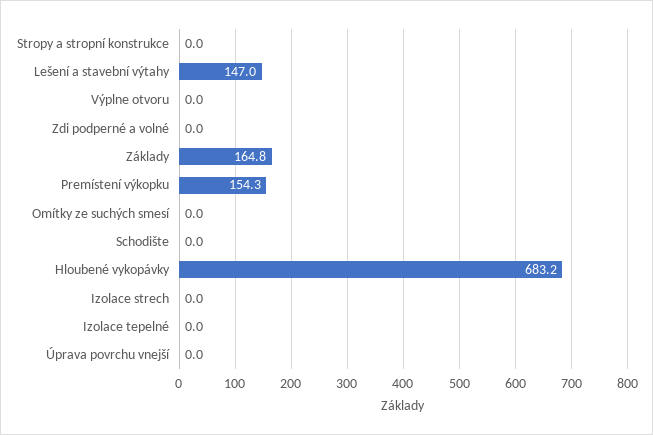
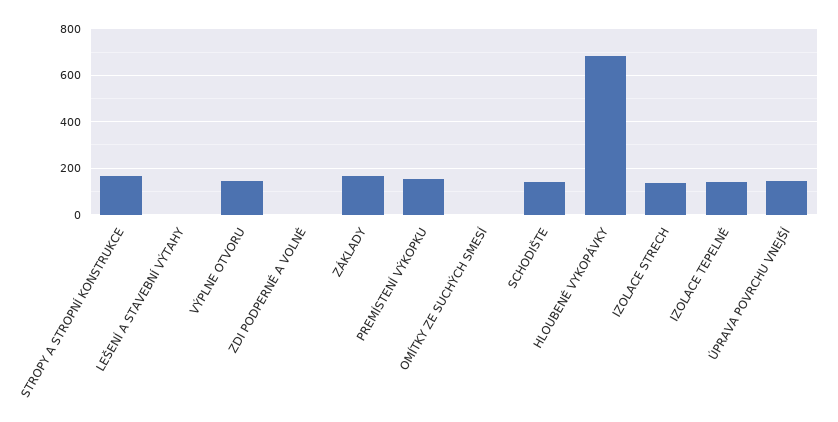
  {
-   "Stropy a stropní konstrukce": 0,
+   "Stropy a stropní konstrukce": 150,
-   "Lešení a stavební výtahy": 147,
+   "Lešení a stavební výtahy": 0,
-   "Výplne otvoru": 0,
+   "Výplne otvoru": 150,
    "Zdi podperné a volné": 0,
    "Základy": 164.8,
    "Premístení výkopku": 154.3,
    "Omítky ze suchých smesí": 0,
-   "Schodište": 0,
+   "Schodište": 150,
    "Hloubené vykopávky": 683.2,
-   "Izolace strech": 0,
+   "Izolace strech": 150,
-   "Izolace tepelné": 0,
+   "Izolace tepelné": 150,
-   "Úprava povrchu vnejší": 0
+   "Úprava povrchu vnejší": 150
  }

